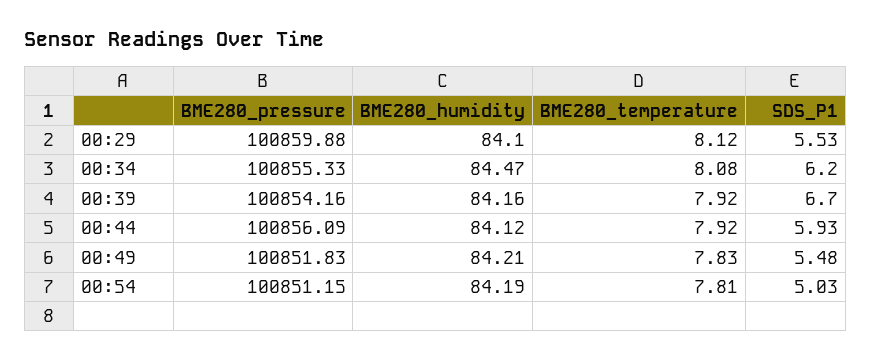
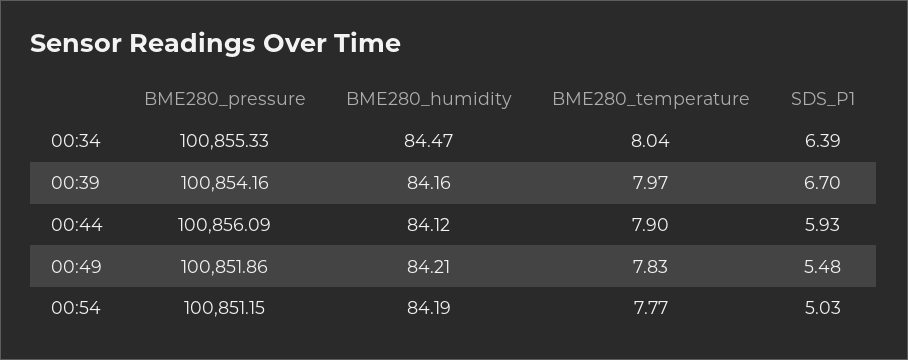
  {
    "BME280_pressure": {
-     "00:29": 100859.88,
      "00:34": 100855.33,
      "00:39": 100854.16,
      "00:44": 100856.09,
-     "00:49": 100851.83,
+     "00:49": 100851.86,
      "00:54": 100851.15
    },
    "BME280_humidity": {
-     "00:29": 84.1,
      "00:34": 84.47,
      "00:39": 84.16,
      "00:44": 84.12,
      "00:49": 84.21,
      "00:54": 84.19
    },
    "BME280_temperature": {
-     "00:29": 8.12,
-     "00:34": 8.08,
+     "00:34": 8.04,
-     "00:39": 7.92,
+     "00:39": 7.97,
-     "00:44": 7.92,
+     "00:44": 7.9,
      "00:49": 7.83,
-     "00:54": 7.81
+     "00:54": 7.77
    },
    "SDS_P1": {
-     "00:29": 5.53,
-     "00:34": 6.2,
+     "00:34": 6.39,
      "00:39": 6.7,
      "00:44": 5.93,
      "00:49": 5.48,
      "00:54": 5.03
    }
  }

